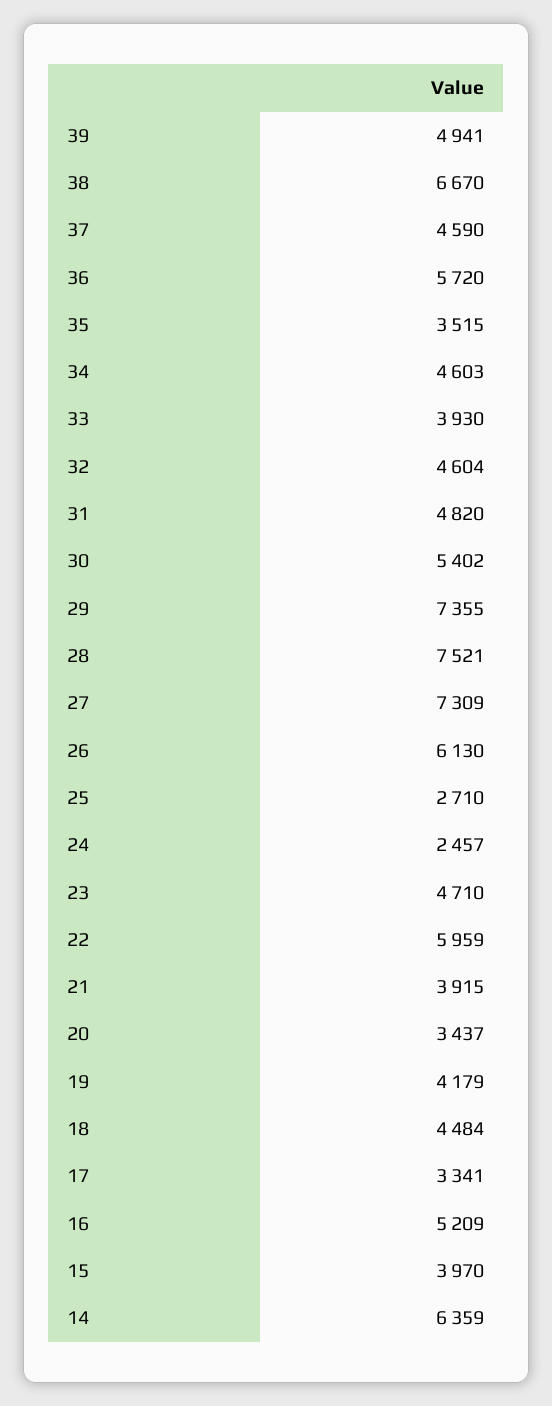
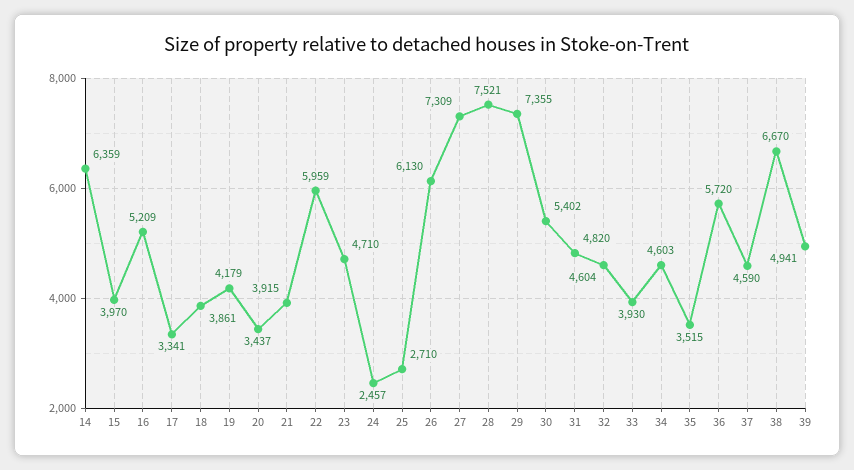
  {
    "39": 4941,
    "38": 6670,
    "37": 4590,
    "36": 5720,
    "35": 3515,
    "34": 4603,
    "33": 3930,
    "32": 4604,
    "31": 4820,
    "30": 5402,
    "29": 7355,
    "28": 7521,
    "27": 7309,
    "26": 6130,
    "25": 2710,
    "24": 2457,
    "23": 4710,
    "22": 5959,
    "21": 3915,
    "20": 3437,
    "19": 4179,
-   "18": 4484,
+   "18": 3861,
    "17": 3341,
    "16": 5209,
    "15": 3970,
    "14": 6359
  }

